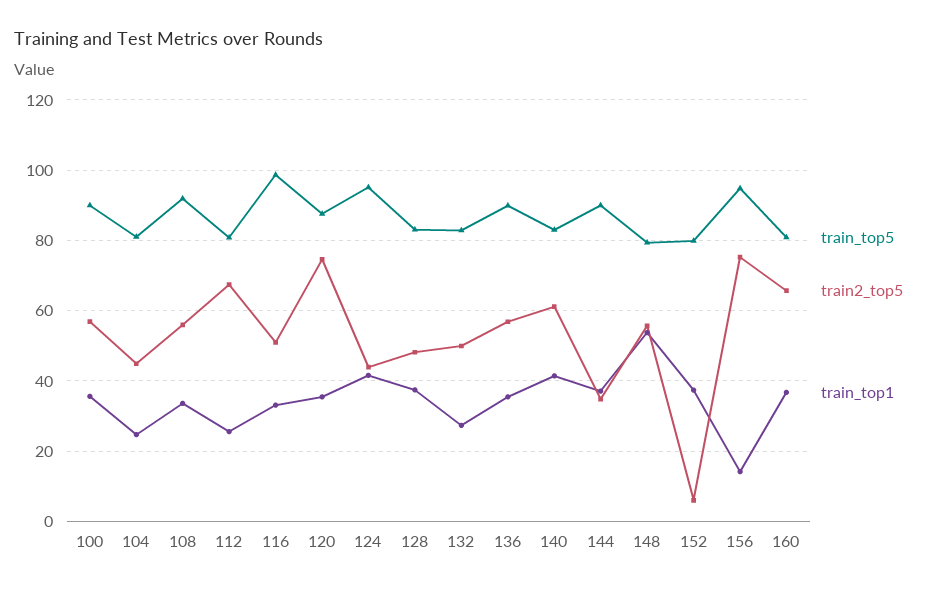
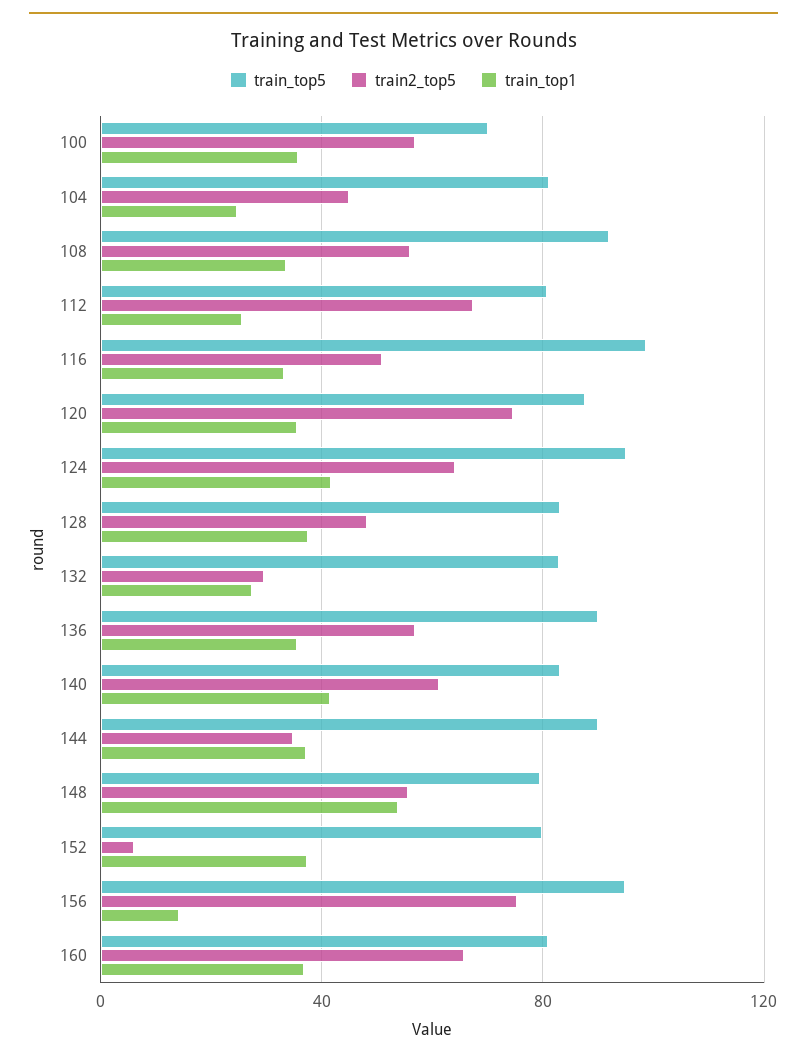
  {
    "train_top5": {
-     "100": 90,
+     "100": 70,
      "104": 82,
      "108": 92,
      "112": 80,
      "116": 98,
      "120": 88,
      "124": 96,
      "128": 84,
      "132": 82,
      "136": 90,
      "140": 84,
      "144": 90,
      "148": 80,
      "152": 80,
      "156": 94,
      "160": 80
    },
    "train2_top5": {
      "100": 56,
      "104": 44,
      "108": 56,
      "112": 68,
      "116": 50,
      "120": 74,
-     "124": 44,
+     "124": 65,
      "128": 48,
-     "132": 50,
+     "132": 30,
      "136": 56,
      "140": 62,
      "144": 34,
      "148": 56,
      "152": 6,
      "156": 76,
      "160": 66
    },
    "train_top1": {
      "100": 36,
      "104": 24,
      "108": 34,
      "112": 26,
      "116": 34,
      "120": 36,
      "124": 42,
      "128": 38,
      "132": 28,
      "136": 36,
      "140": 42,
      "144": 38,
      "148": 54,
      "152": 38,
      "156": 14,
      "160": 36
    }
  }

